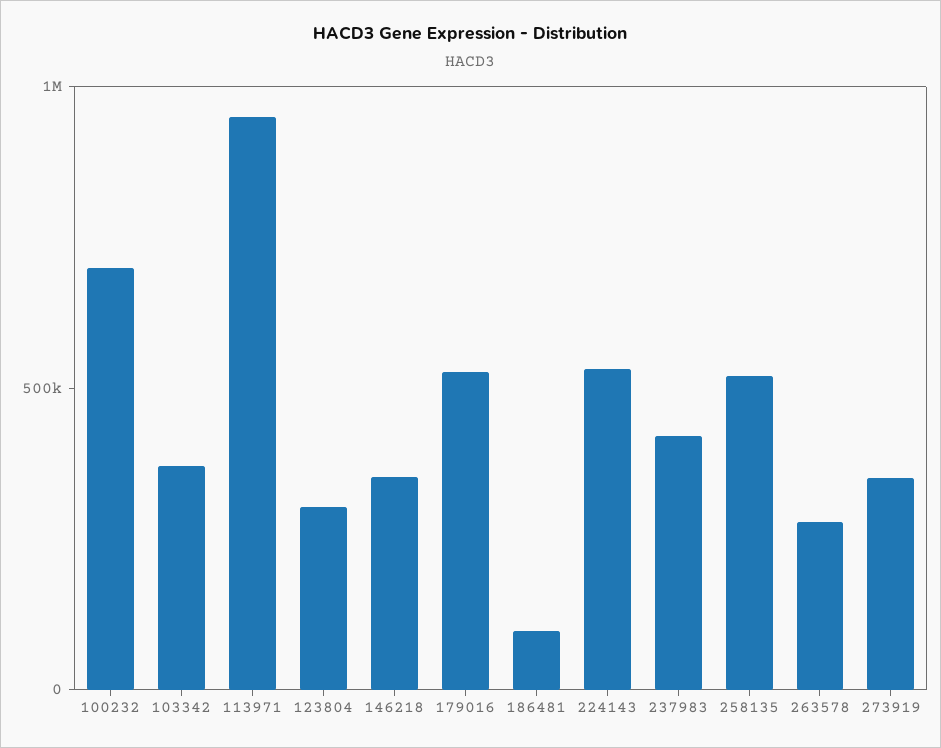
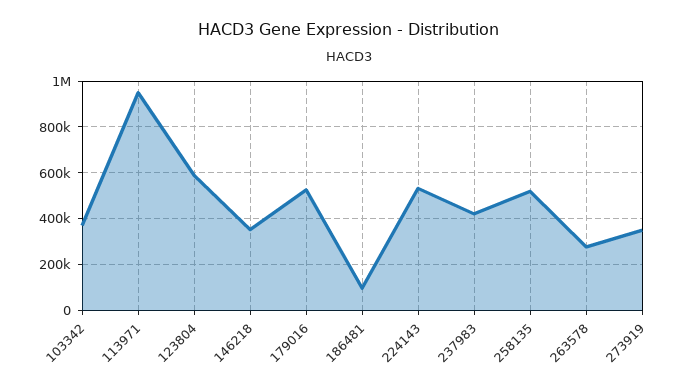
  {
-   "100232": 700000,
    "103342": 350000,
    "113971": 950000,
-   "123804": 300000,
+   "123804": 600000,
    "146218": 350000,
    "179016": 550000,
    "186481": 100000,
    "224143": 550000,
    "237983": 400000,
    "258135": 500000,
    "263578": 300000,
    "273919": 350000
  }

